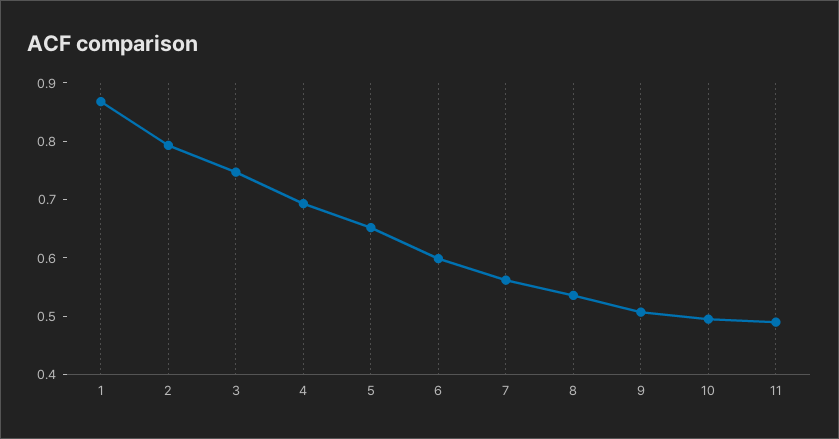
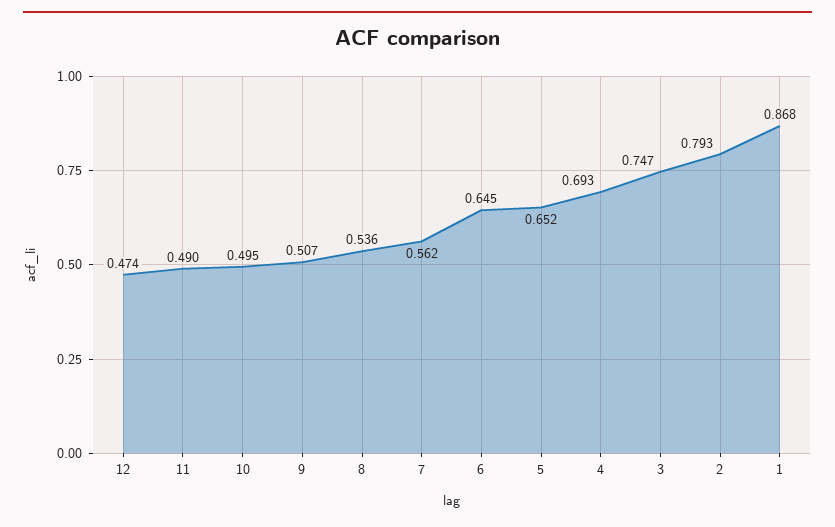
  {
    "1": 0.868,
    "2": 0.793,
    "3": 0.747,
    "4": 0.693,
    "5": 0.652,
-   "6": 0.6,
+   "6": 0.645,
    "7": 0.562,
    "8": 0.536,
    "9": 0.507,
    "10": 0.495,
-   "11": 0.49
+   "11": 0.49,
+   "12": 0.474
  }

